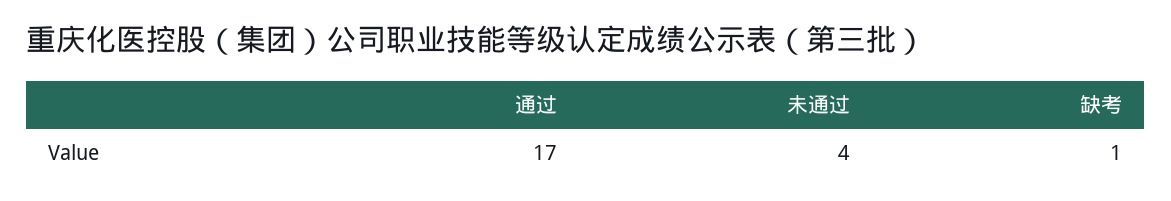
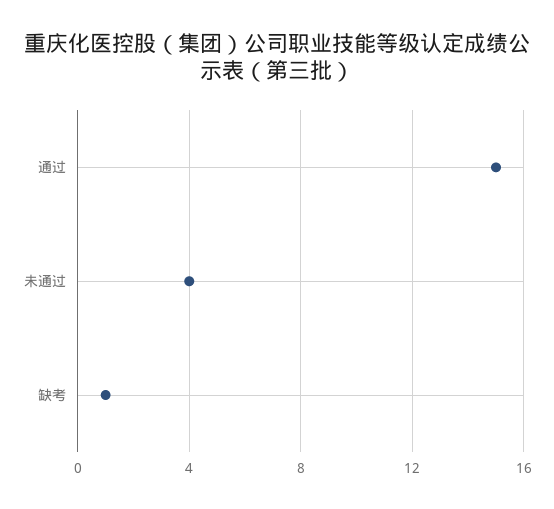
  {
-   "通过": 17,
+   "通过": 15,
    "未通过": 4,
    "缺考": 1
  }

